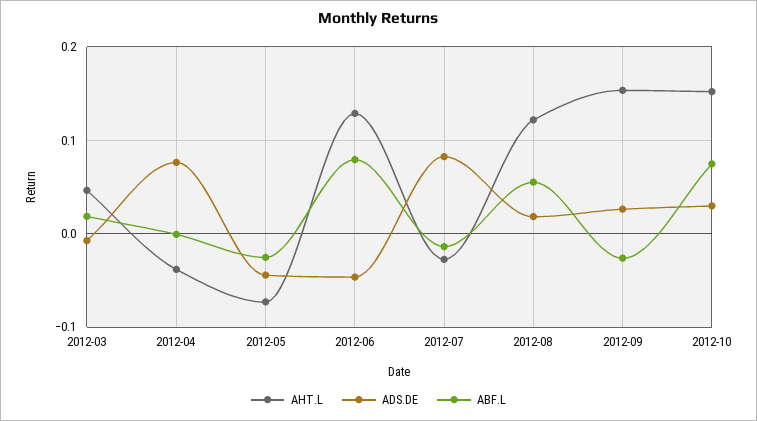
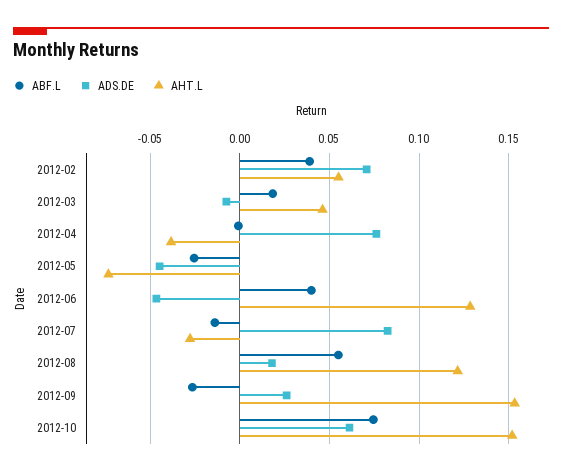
  {
    "AHT.L": {
      "2012-03": 0.045,
      "2012-04": -0.04,
      "2012-05": -0.075,
      "2012-06": 0.13,
      "2012-07": -0.03,
      "2012-08": 0.12,
      "2012-09": 0.155,
-     "2012-10": 0.15
+     "2012-10": 0.15,
+     "2012-02": 0.055
    },
    "ADS.DE": {
      "2012-03": -0.01,
      "2012-04": 0.075,
      "2012-05": -0.045,
      "2012-06": -0.045,
      "2012-07": 0.08,
      "2012-08": 0.02,
      "2012-09": 0.025,
-     "2012-10": 0.03
+     "2012-10": 0.06,
+     "2012-02": 0.07
    },
    "ABF.L": {
      "2012-03": 0.02,
      "2012-04": 0,
      "2012-05": -0.025,
-     "2012-06": 0.08,
+     "2012-06": 0.04,
      "2012-07": -0.015,
      "2012-08": 0.055,
      "2012-09": -0.025,
-     "2012-10": 0.075
+     "2012-10": 0.075,
+     "2012-02": 0.04
    }
  }

